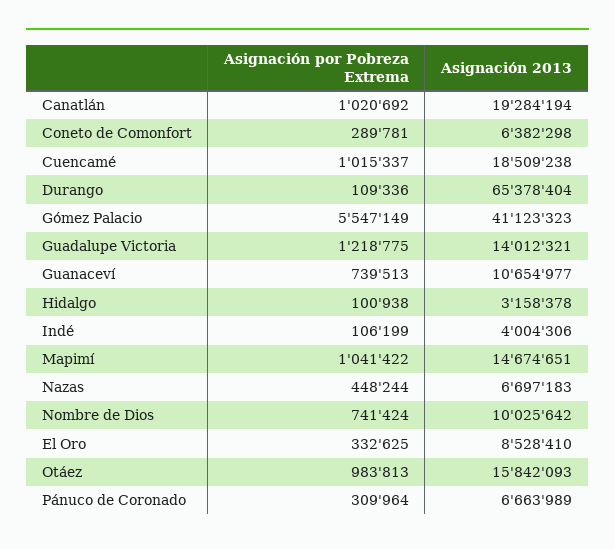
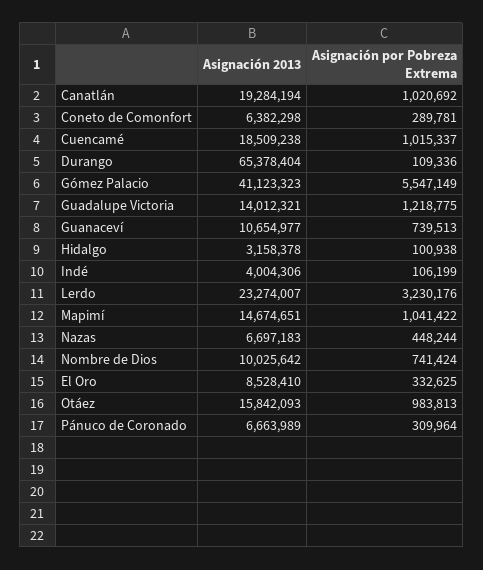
  {
    "Asignación por Pobreza Extrema": {
      "Canatlán": 1020692,
      "Coneto de Comonfort": 289781,
      "Cuencamé": 1015337,
      "Durango": 109336,
      "Gómez Palacio": 5547149,
      "Guadalupe Victoria": 1218775,
      "Guanaceví": 739513,
      "Hidalgo": 100938,
      "Indé": 106199,
      "Mapimí": 1041422,
      "Nazas": 448244,
      "Nombre de Dios": 741424,
      "El Oro": 332625,
      "Otáez": 983813,
-     "Pánuco de Coronado": 309964
+     "Pánuco de Coronado": 309964,
+     "Lerdo": 3230176
    },
    "Asignación 2013": {
      "Canatlán": 19284194,
      "Coneto de Comonfort": 6382298,
      "Cuencamé": 18509238,
      "Durango": 65378404,
      "Gómez Palacio": 41123323,
      "Guadalupe Victoria": 14012321,
      "Guanaceví": 10654977,
      "Hidalgo": 3158378,
      "Indé": 4004306,
      "Mapimí": 14674651,
      "Nazas": 6697183,
      "Nombre de Dios": 10025642,
      "El Oro": 8528410,
      "Otáez": 15842093,
-     "Pánuco de Coronado": 6663989
+     "Pánuco de Coronado": 6663989,
+     "Lerdo": 23274007
    }
  }

